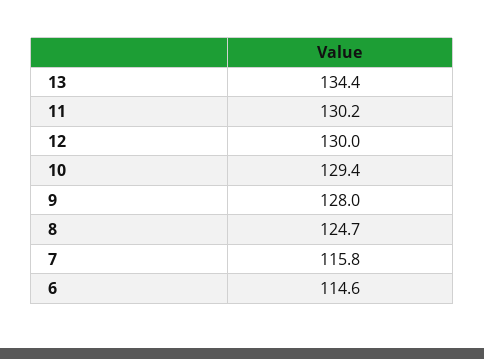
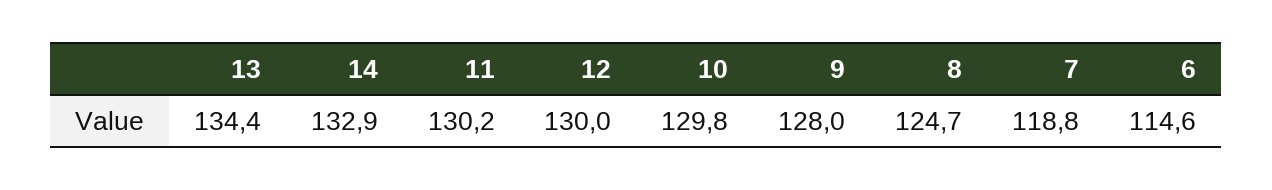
  {
    "13": 134.4,
    "11": 130.2,
    "12": 130,
-   "10": 129.4,
+   "10": 129.8,
    "9": 128,
    "8": 124.7,
-   "7": 115.8,
+   "7": 118.8,
-   "6": 114.6
+   "6": 114.6,
+   "14": 132.9
  }

